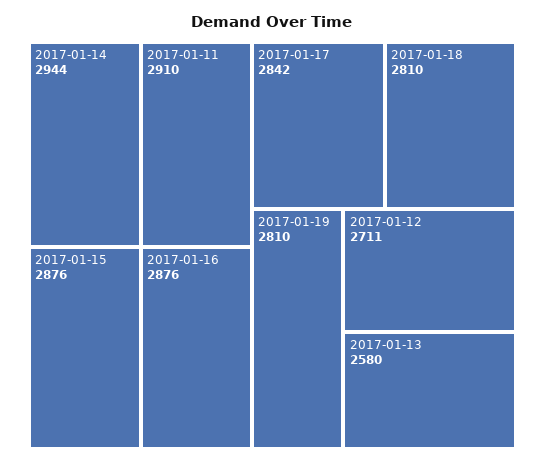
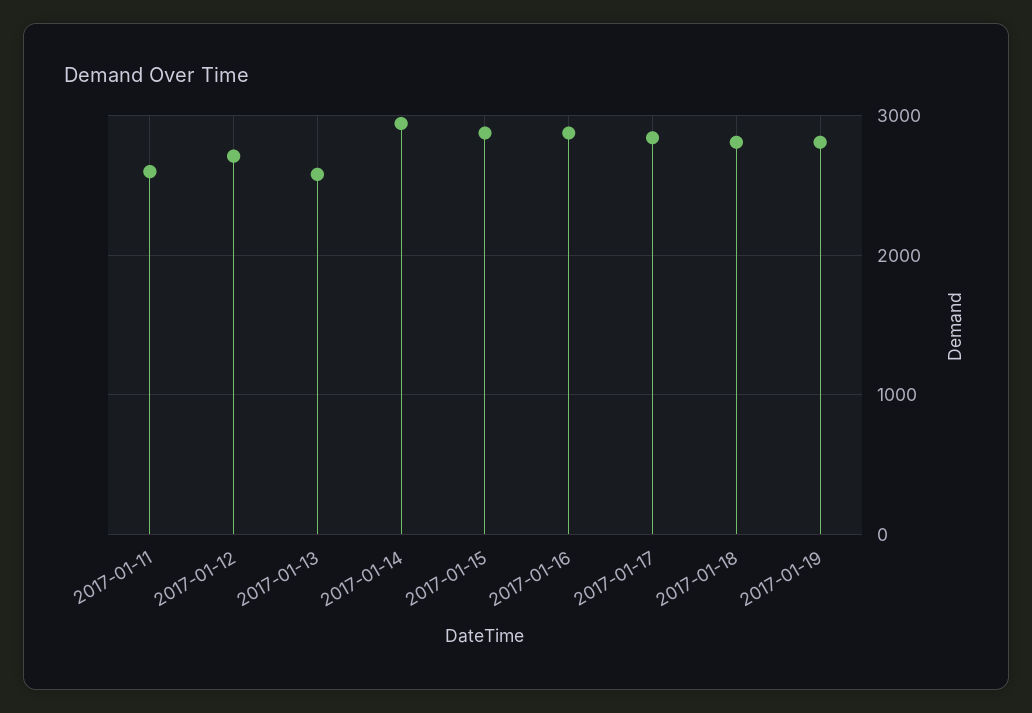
  {
    "2017-01-14": 2944,
-   "2017-01-11": 2910,
+   "2017-01-11": 2600,
    "2017-01-15": 2876,
    "2017-01-16": 2876,
    "2017-01-17": 2842,
    "2017-01-18": 2810,
    "2017-01-19": 2810,
    "2017-01-12": 2711,
    "2017-01-13": 2580
  }

